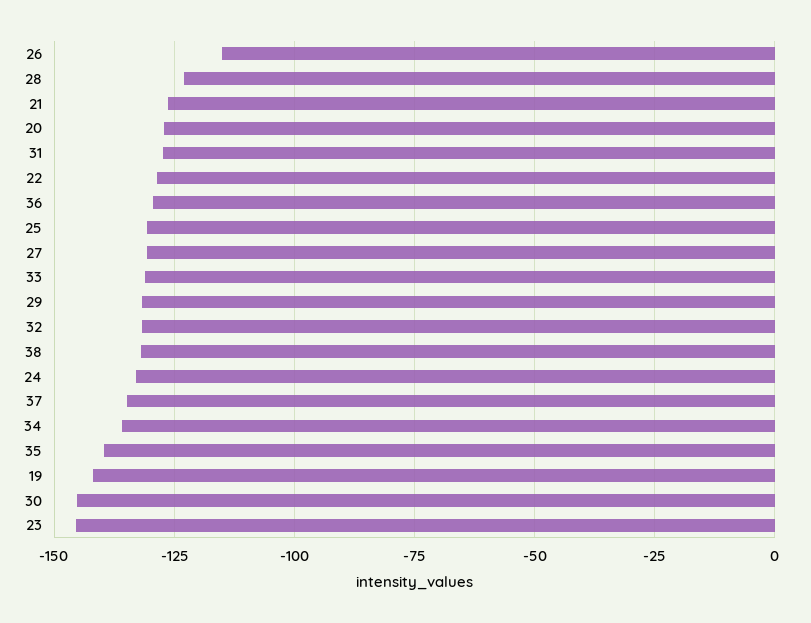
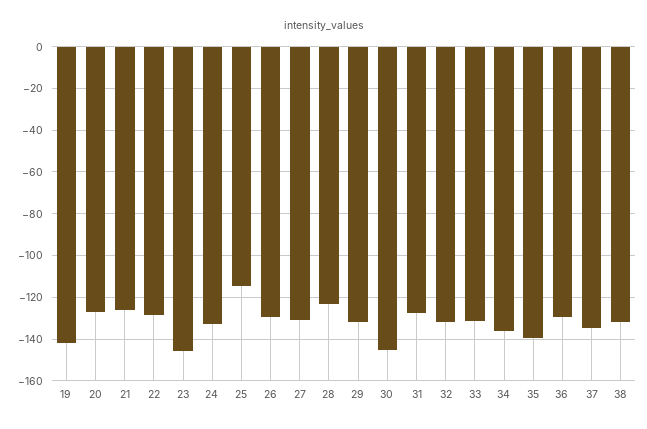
  {
-   "26": -115,
+   "26": -130,
    "28": -122.5,
    "21": -127.5,
    "20": -127.5,
    "31": -127.5,
    "22": -127.5,
    "36": -130,
-   "25": -130,
+   "25": -115,
    "27": -130,
    "33": -130,
    "29": -132.5,
    "32": -132.5,
    "38": -132.5,
    "24": -132.5,
    "37": -135,
    "34": -135,
    "35": -140,
    "19": -142.5,
    "30": -145,
    "23": -145
  }

